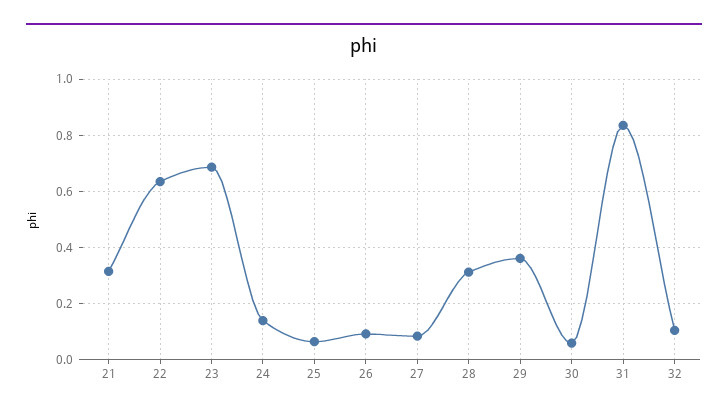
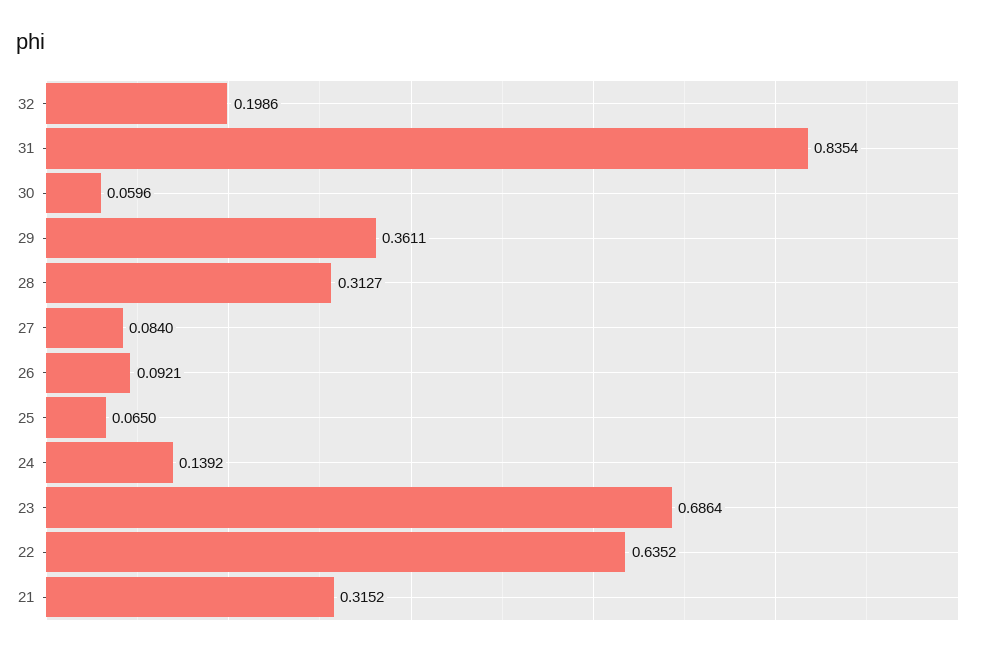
  {
    "21": 0.3152,
    "22": 0.6352,
    "23": 0.6864,
    "24": 0.1392,
    "25": 0.065,
    "26": 0.0921,
    "27": 0.084,
    "28": 0.3127,
    "29": 0.3611,
    "30": 0.0596,
    "31": 0.8354,
-   "32": 0.1
+   "32": 0.1986
  }

